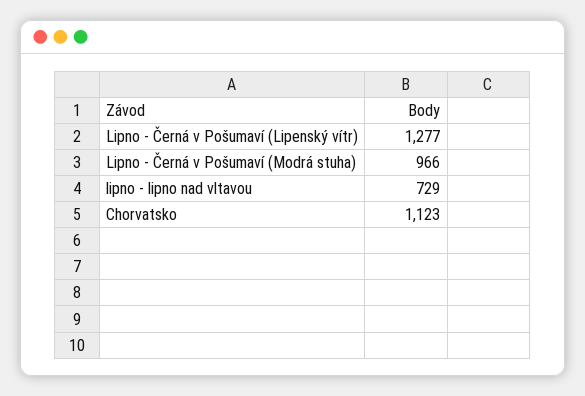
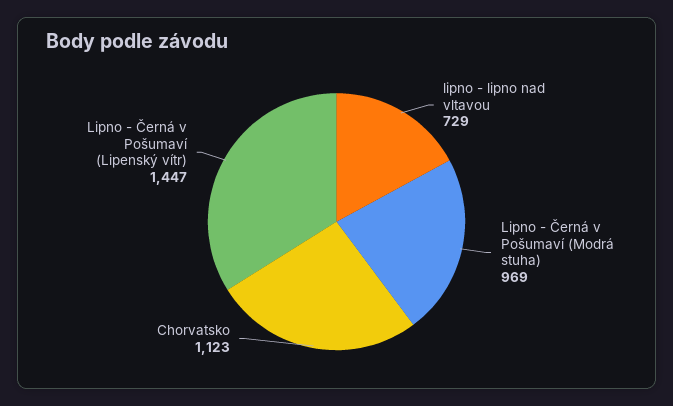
  {
-   "Lipno - Černá v Pošumaví (Lipenský vítr)": 1277,
+   "Lipno - Černá v Pošumaví (Lipenský vítr)": 1447,
-   "Lipno - Černá v Pošumaví (Modrá stuha)": 966,
+   "Lipno - Černá v Pošumaví (Modrá stuha)": 969,
    "lipno - lipno nad vltavou": 729,
    "Chorvatsko": 1123
  }

